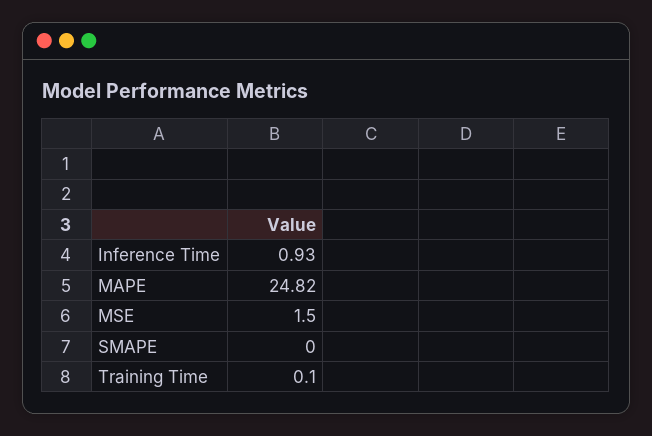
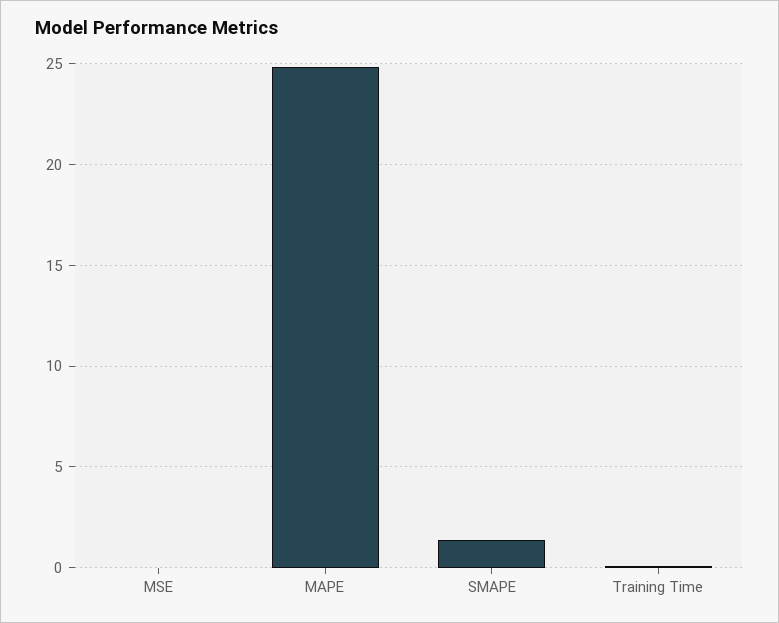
  {
-   "Inference Time": 0.93,
    "MAPE": 24.82,
-   "MSE": 1.5,
+   "MSE": 0,
-   "SMAPE": 0,
+   "SMAPE": 1.5,
    "Training Time": 0.1
  }

